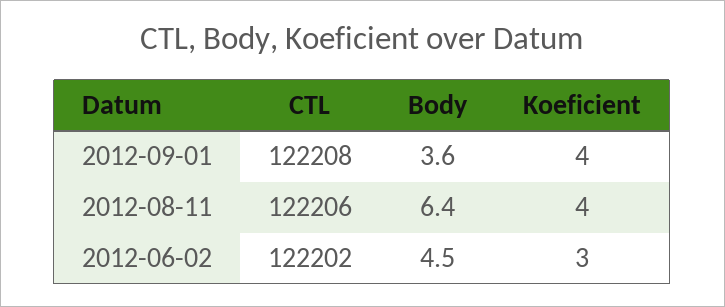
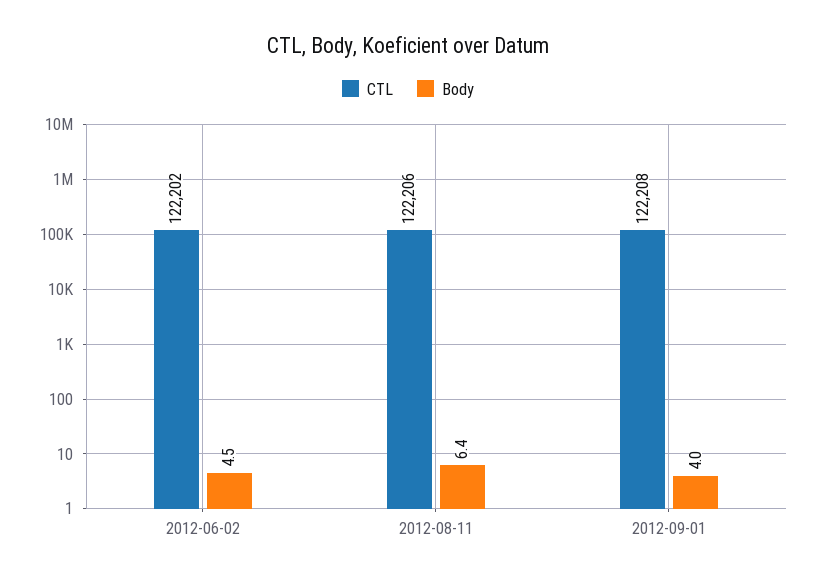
  {
    "CTL": {
      "2012-09-01": 122208,
      "2012-08-11": 122206,
      "2012-06-02": 122202
    },
    "Body": {
-     "2012-09-01": 3.6,
+     "2012-09-01": 4,
      "2012-08-11": 6.4,
      "2012-06-02": 4.5
-   },
+   }
-   "Koeficient": {
-     "2012-09-01": 4,
-     "2012-08-11": 4,
-     "2012-06-02": 3
-   }
  }

